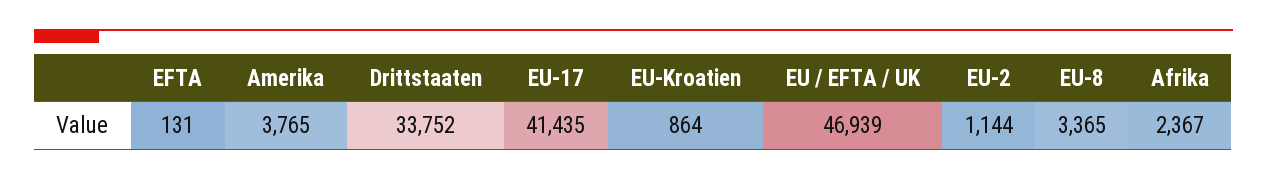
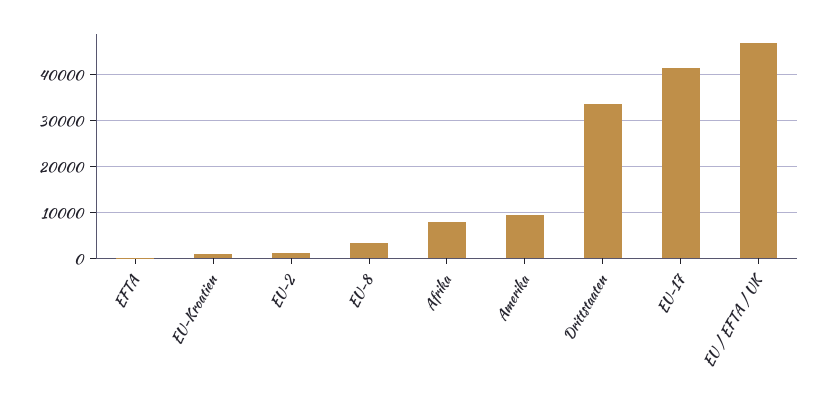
  {
    "EFTA": 131,
-   "Amerika": 3765,
+   "Amerika": 10000,
    "Drittstaaten": 33752,
    "EU-17": 41435,
    "EU-Kroatien": 864,
    "EU / EFTA / UK": 46939,
    "EU-2": 1144,
    "EU-8": 3365,
-   "Afrika": 2367
+   "Afrika": 8000
  }

